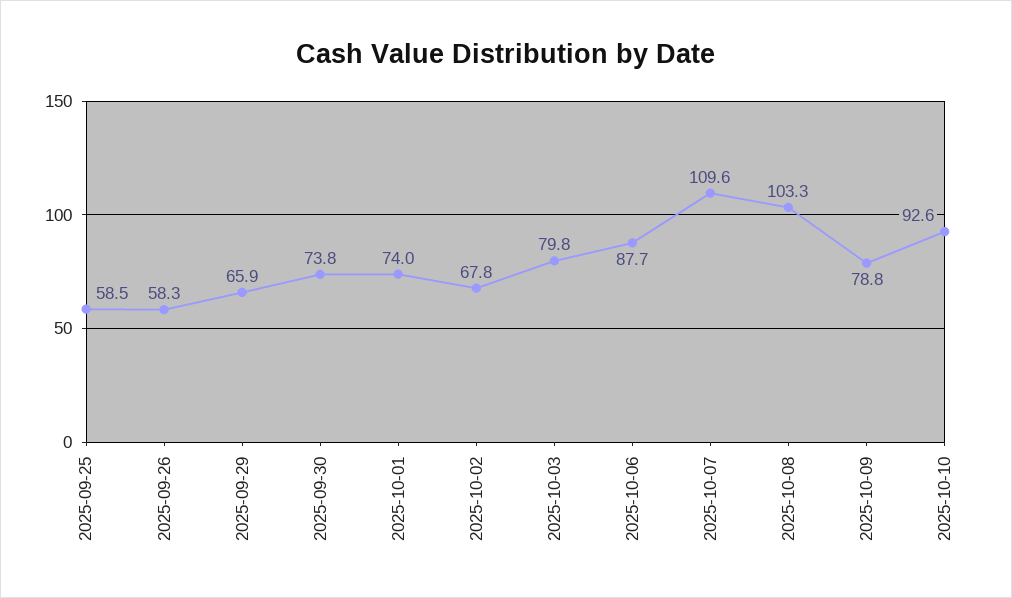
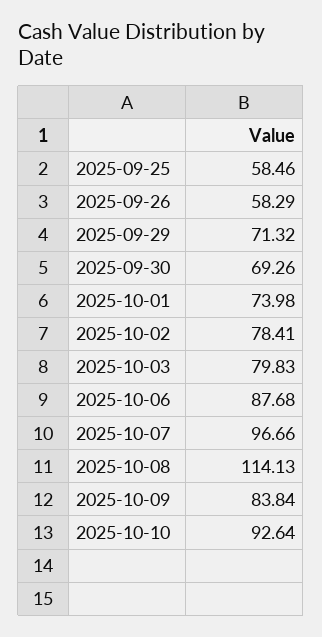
  {
    "2025-09-25": 58.46,
    "2025-09-26": 58.29,
-   "2025-09-29": 65.9,
+   "2025-09-29": 71.32,
-   "2025-09-30": 73.8,
+   "2025-09-30": 69.26,
    "2025-10-01": 73.98,
-   "2025-10-02": 67.8,
+   "2025-10-02": 78.41,
    "2025-10-03": 79.83,
    "2025-10-06": 87.68,
-   "2025-10-07": 109.6,
+   "2025-10-07": 96.66,
-   "2025-10-08": 103.3,
+   "2025-10-08": 114.13,
-   "2025-10-09": 78.8,
+   "2025-10-09": 83.84,
    "2025-10-10": 92.64
  }

